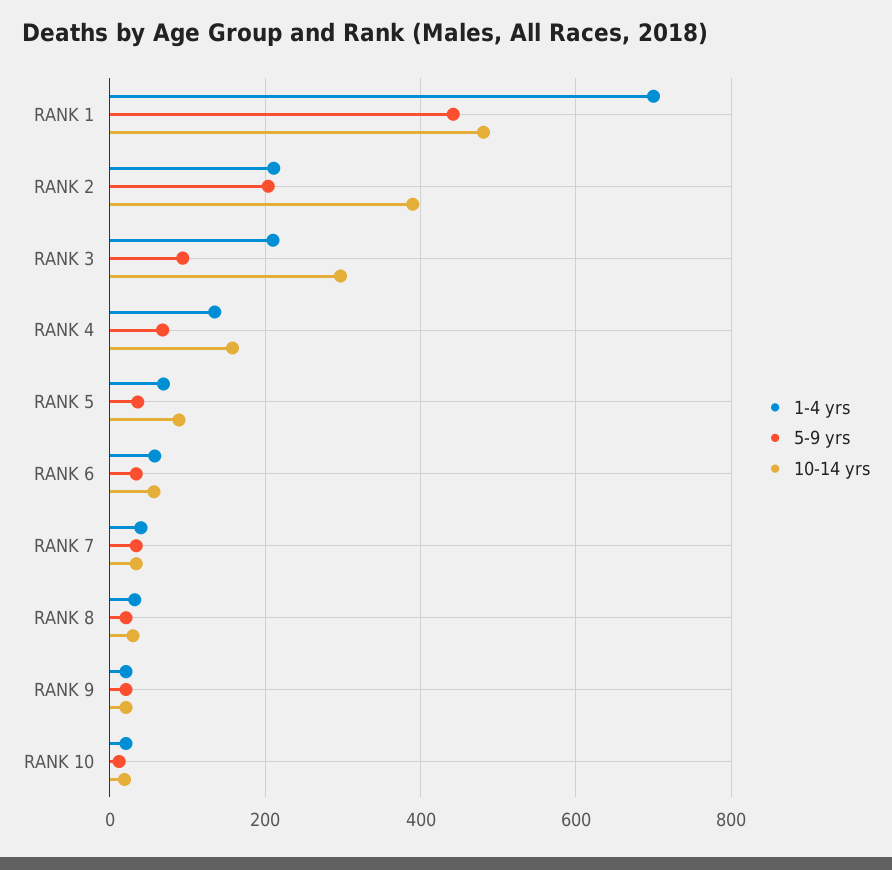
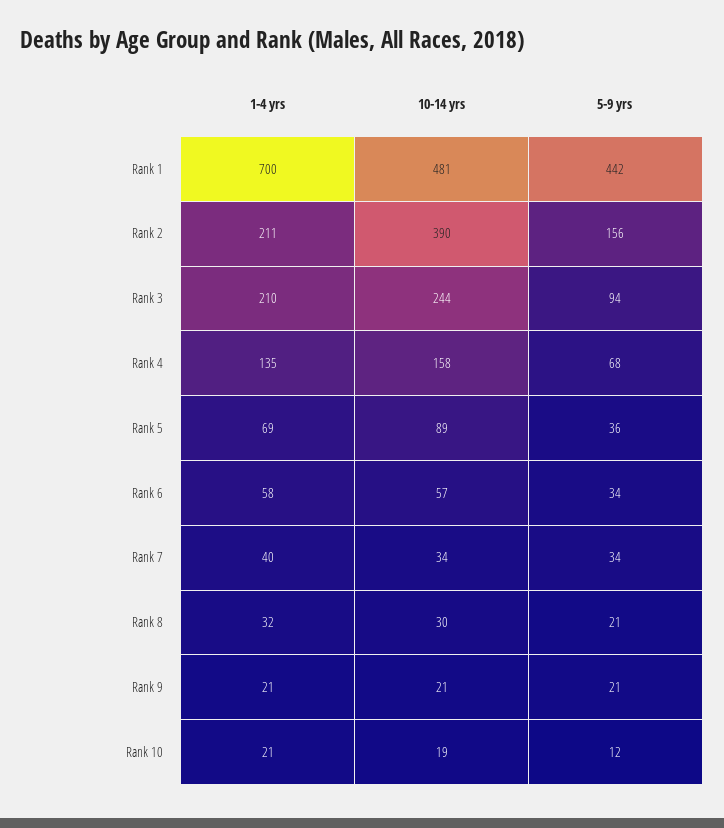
  {
    "1-4 yrs": {
      "RANK 1": 700,
      "RANK 2": 211,
      "RANK 3": 210,
      "RANK 4": 135,
      "RANK 5": 69,
      "RANK 6": 58,
      "RANK 7": 40,
      "RANK 8": 32,
      "RANK 9": 21,
      "RANK 10": 21
    },
    "5-9 yrs": {
      "RANK 1": 442,
-     "RANK 2": 200,
+     "RANK 2": 156,
      "RANK 3": 94,
      "RANK 4": 68,
      "RANK 5": 36,
      "RANK 6": 34,
      "RANK 7": 34,
      "RANK 8": 21,
      "RANK 9": 21,
      "RANK 10": 12
    },
    "10-14 yrs": {
      "RANK 1": 481,
      "RANK 2": 390,
-     "RANK 3": 300,
+     "RANK 3": 244,
      "RANK 4": 158,
      "RANK 5": 89,
      "RANK 6": 57,
      "RANK 7": 34,
      "RANK 8": 30,
      "RANK 9": 21,
      "RANK 10": 19
    }
  }

